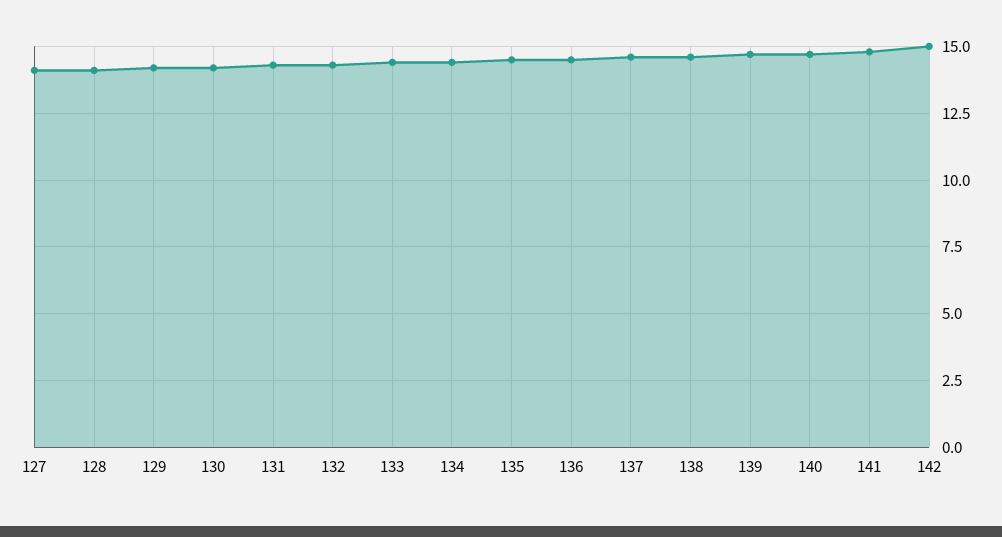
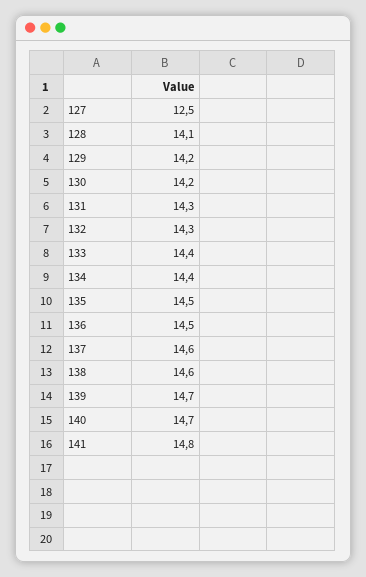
  {
-   "127": 14,
+   "127": 12.5,
    "128": 14.1,
    "129": 14.2,
    "130": 14.2,
    "131": 14.3,
    "132": 14.3,
    "133": 14.4,
    "134": 14.4,
    "135": 14.5,
    "136": 14.5,
    "137": 14.6,
    "138": 14.6,
    "139": 14.7,
    "140": 14.7,
-   "141": 14.8,
+   "141": 14.8
-   "142": 15
  }

